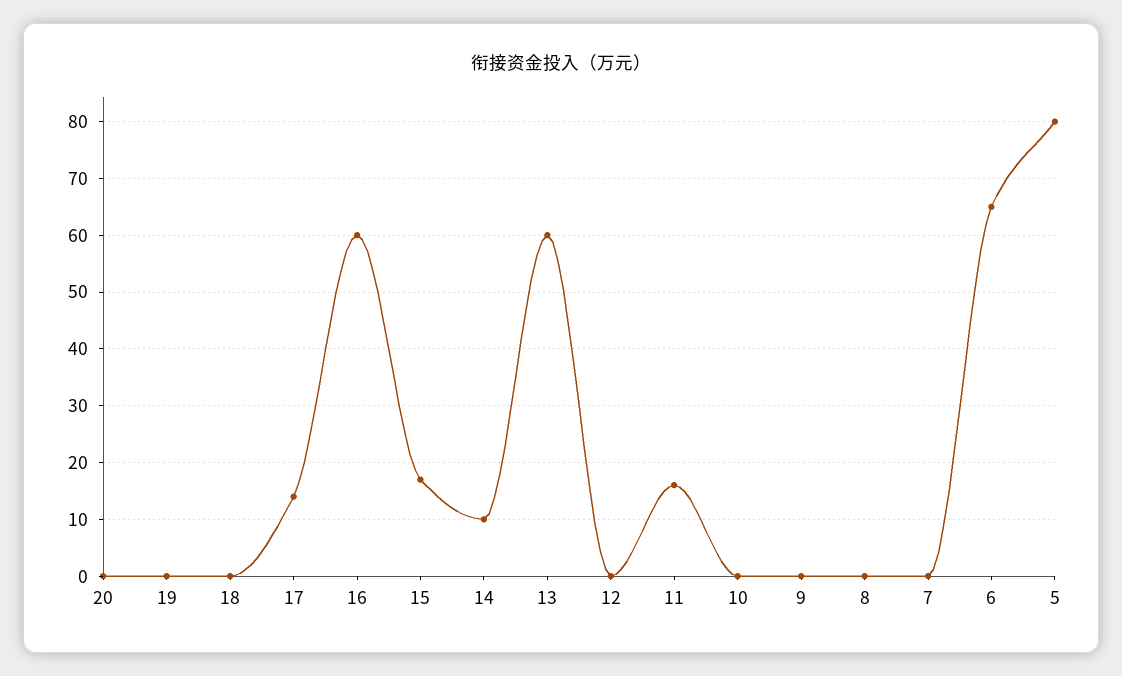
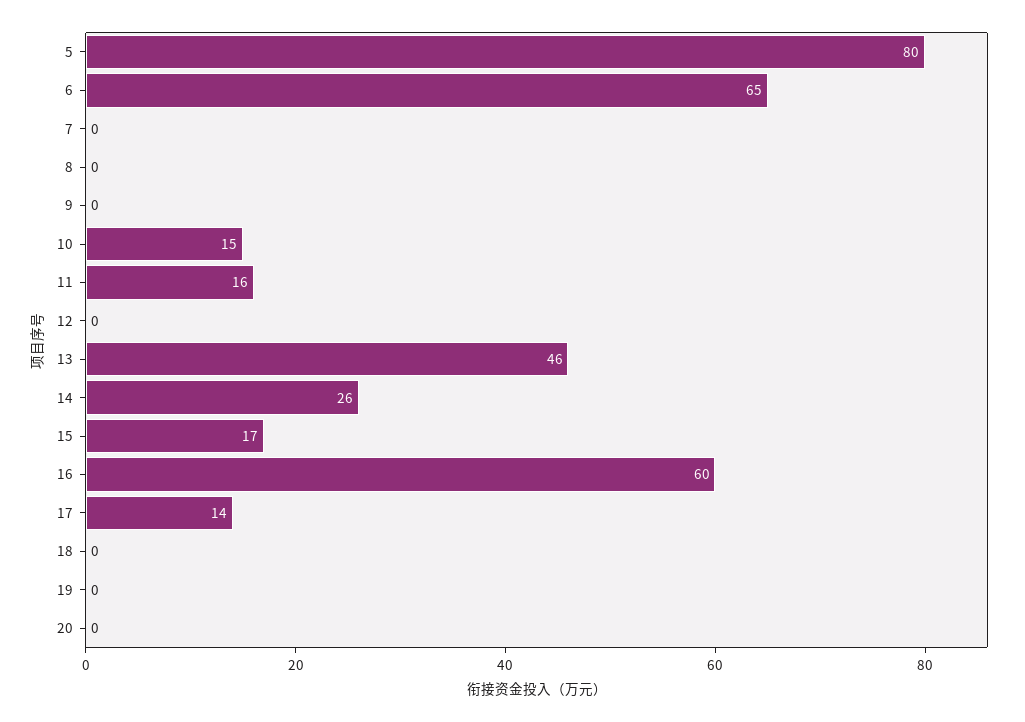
  {
    "20": 0,
    "19": 0,
    "18": 0,
    "17": 14,
    "16": 60,
    "15": 17,
-   "14": 10,
+   "14": 26,
-   "13": 60,
+   "13": 46,
    "12": 0,
    "11": 16,
-   "10": 0,
+   "10": 15,
    "9": 0,
    "8": 0,
    "7": 0,
    "6": 65,
    "5": 80
  }

